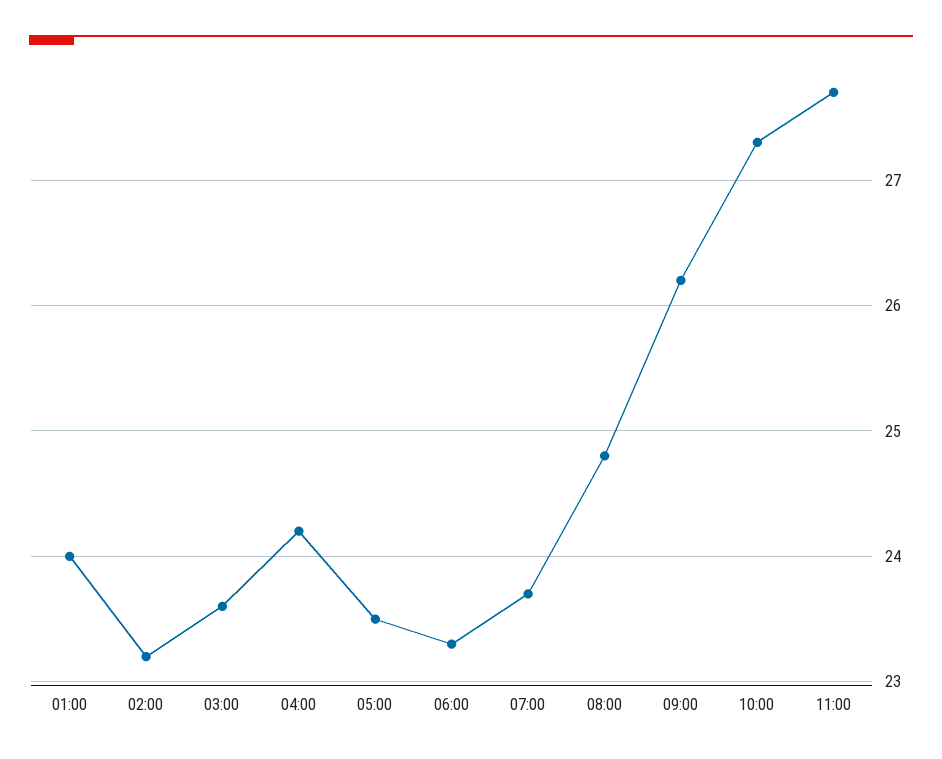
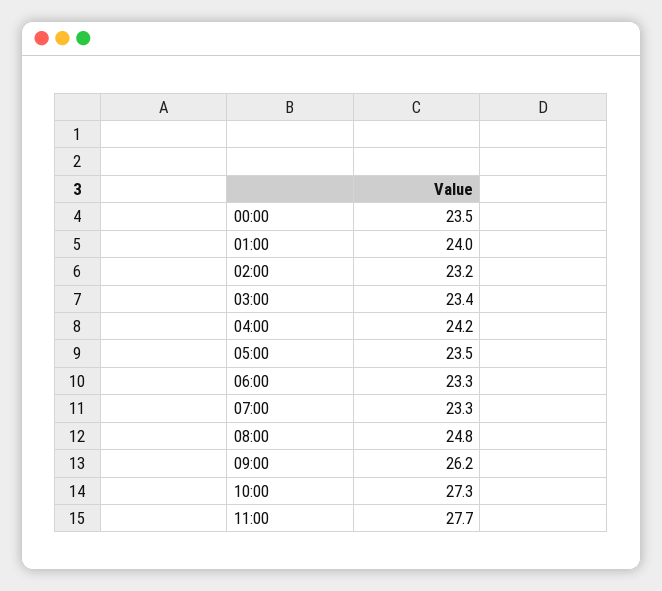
  {
    "01:00": 24,
    "02:00": 23.2,
-   "03:00": 23.6,
+   "03:00": 23.4,
    "04:00": 24.2,
    "05:00": 23.5,
    "06:00": 23.3,
-   "07:00": 23.7,
+   "07:00": 23.3,
    "08:00": 24.8,
    "09:00": 26.2,
    "10:00": 27.3,
-   "11:00": 27.7
+   "11:00": 27.7,
+   "00:00": 23.5
  }

